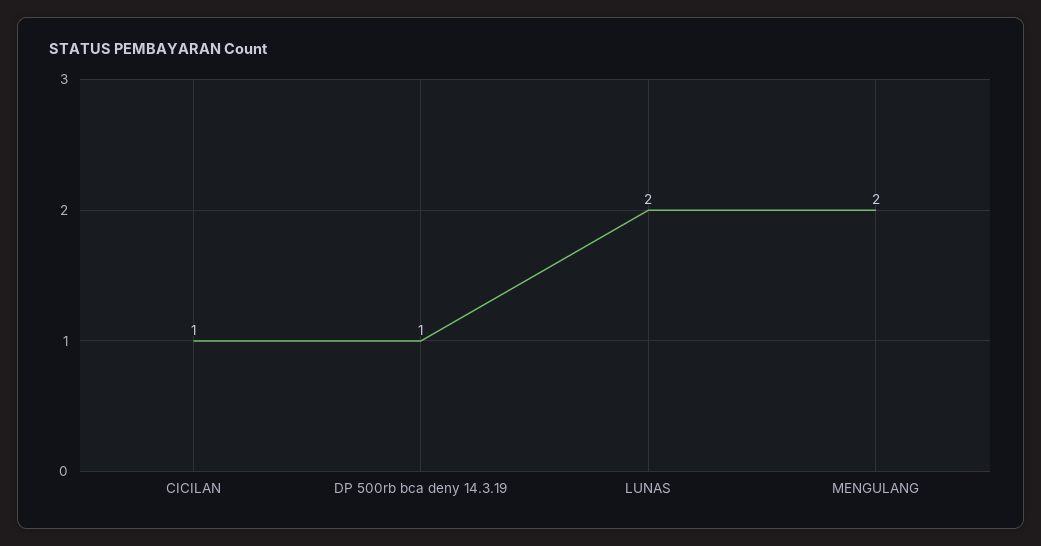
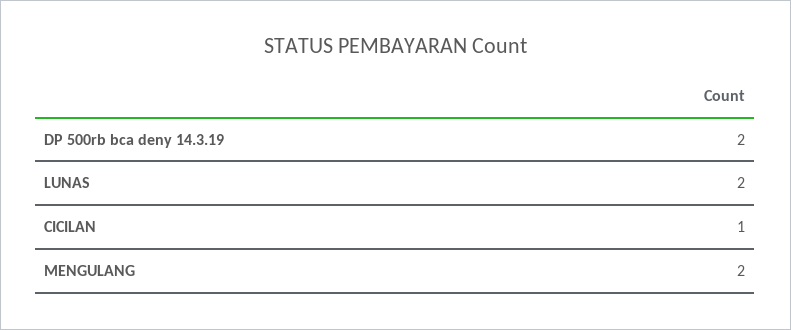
  {
    "CICILAN": 1,
-   "DP 500rb bca deny 14.3.19": 1,
+   "DP 500rb bca deny 14.3.19": 2,
    "LUNAS": 2,
    "MENGULANG": 2
  }

